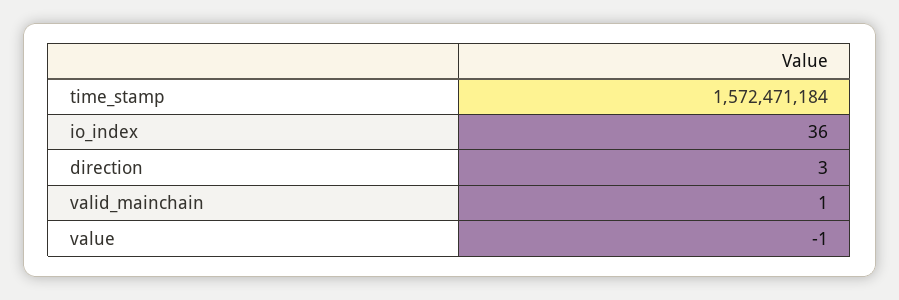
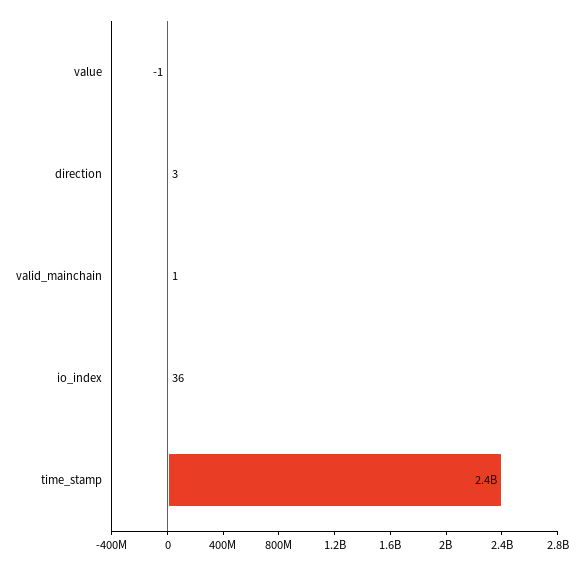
  {
-   "time_stamp": 1572471184,
+   "time_stamp": 2400000000,
    "io_index": 36,
    "direction": 3,
    "valid_mainchain": 1,
    "value": -1
  }

